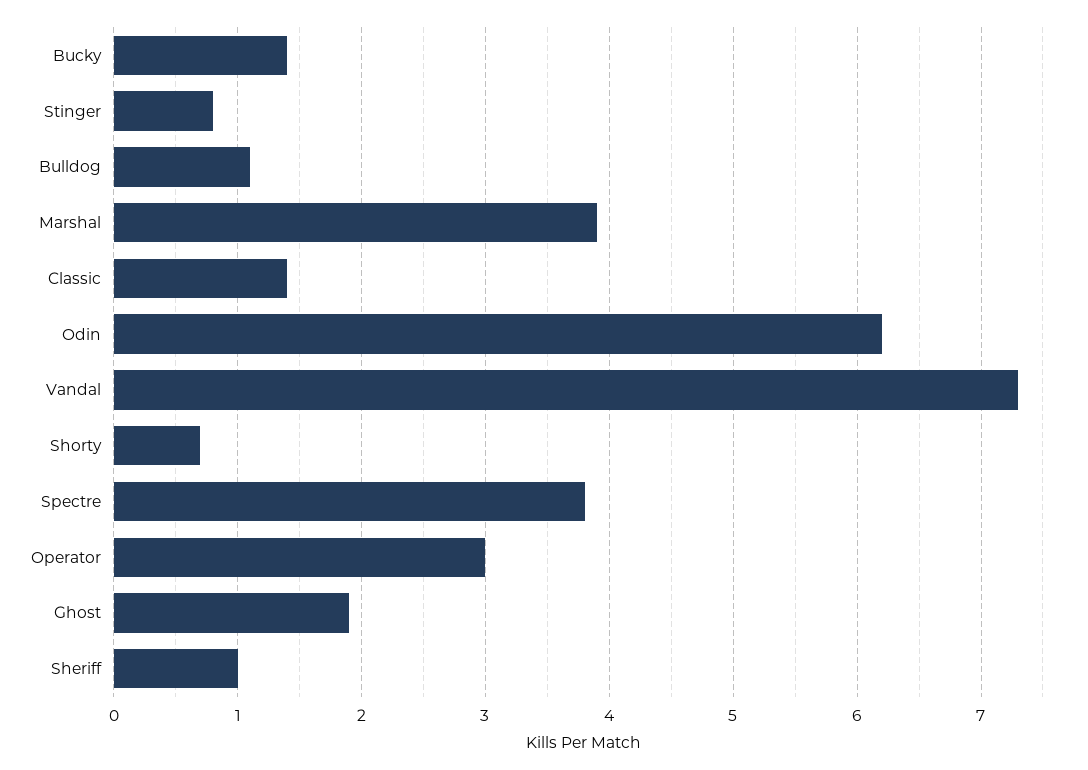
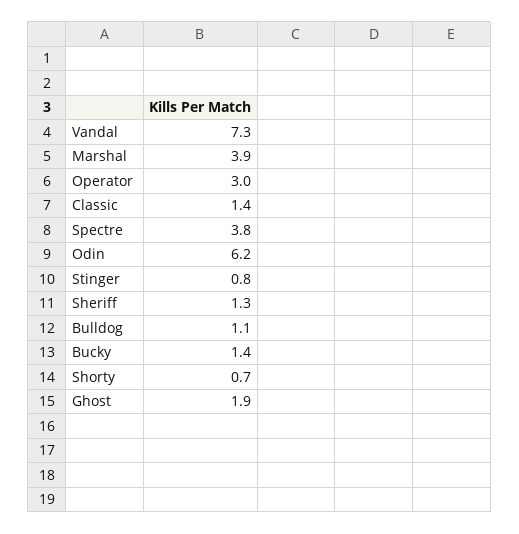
  {
    "Bucky": 1.4,
    "Stinger": 0.8,
    "Bulldog": 1.1,
    "Marshal": 3.9,
    "Classic": 1.4,
    "Odin": 6.2,
    "Vandal": 7.3,
    "Shorty": 0.7,
    "Spectre": 3.8,
    "Operator": 3,
    "Ghost": 1.9,
-   "Sheriff": 1
+   "Sheriff": 1.3
  }

